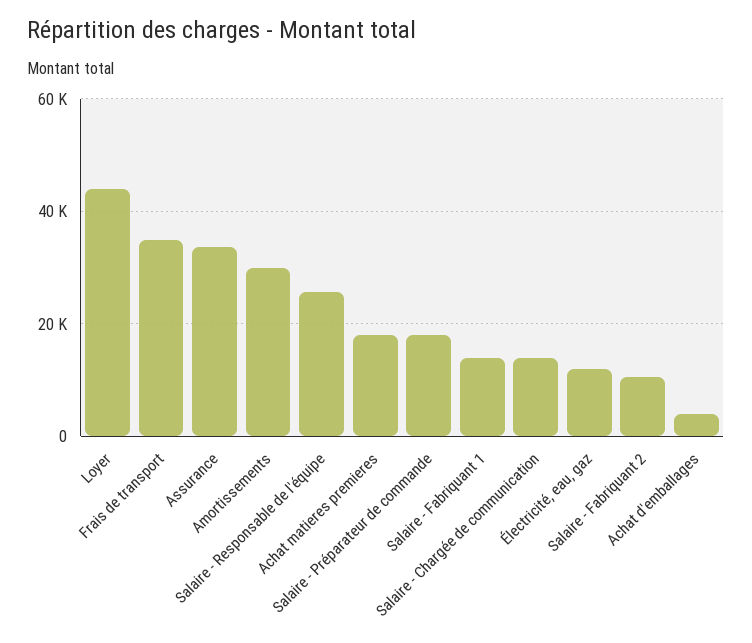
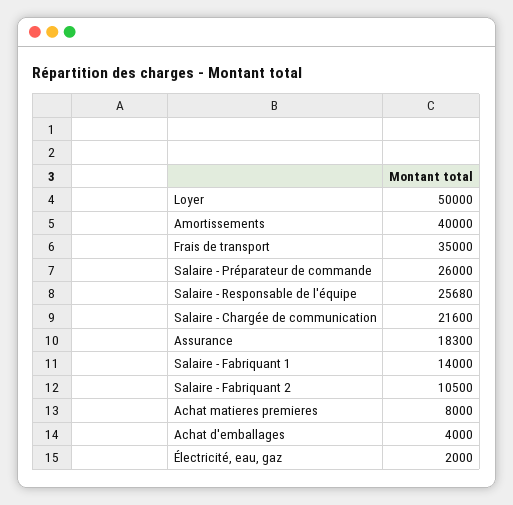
  {
-   "Loyer": 44000,
+   "Loyer": 50000,
    "Frais de transport": 35000,
-   "Assurance": 34000,
+   "Assurance": 18300,
-   "Amortissements": 30000,
+   "Amortissements": 40000,
    "Salaire - Responsable de l'équipe": 25680,
-   "Achat matieres premieres": 18000,
+   "Achat matieres premieres": 8000,
-   "Salaire - Préparateur de commande": 18000,
+   "Salaire - Préparateur de commande": 26000,
    "Salaire - Fabriquant 1": 14000,
-   "Salaire - Chargée de communication": 14000,
+   "Salaire - Chargée de communication": 21600,
-   "Électricité, eau, gaz": 12000,
+   "Électricité, eau, gaz": 2000,
    "Salaire - Fabriquant 2": 10500,
    "Achat d'emballages": 4000
  }

